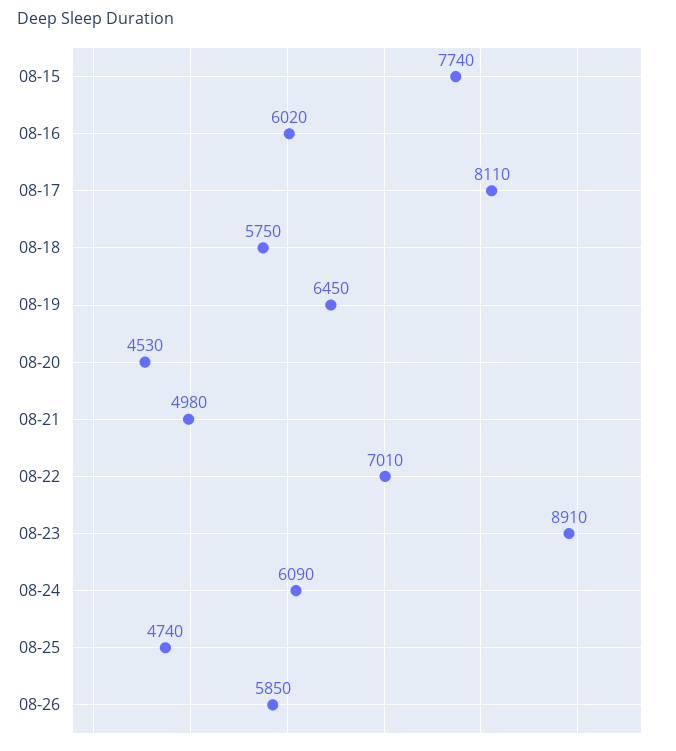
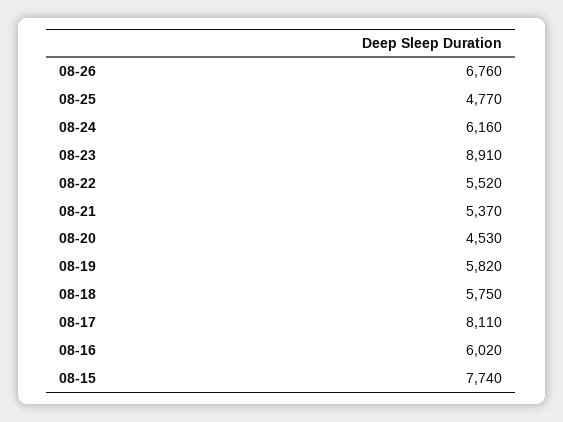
  {
    "08-15": 7740,
    "08-16": 6020,
    "08-17": 8110,
    "08-18": 5750,
-   "08-19": 6450,
+   "08-19": 5820,
    "08-20": 4530,
-   "08-21": 4980,
+   "08-21": 5370,
-   "08-22": 7010,
+   "08-22": 5520,
    "08-23": 8910,
-   "08-24": 6090,
+   "08-24": 6160,
-   "08-25": 4740,
+   "08-25": 4770,
-   "08-26": 5850
+   "08-26": 6760
  }

